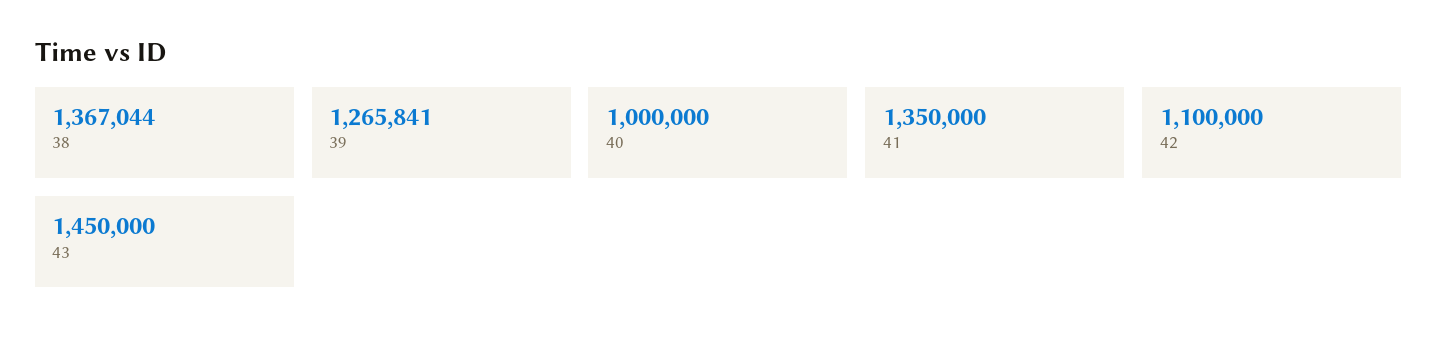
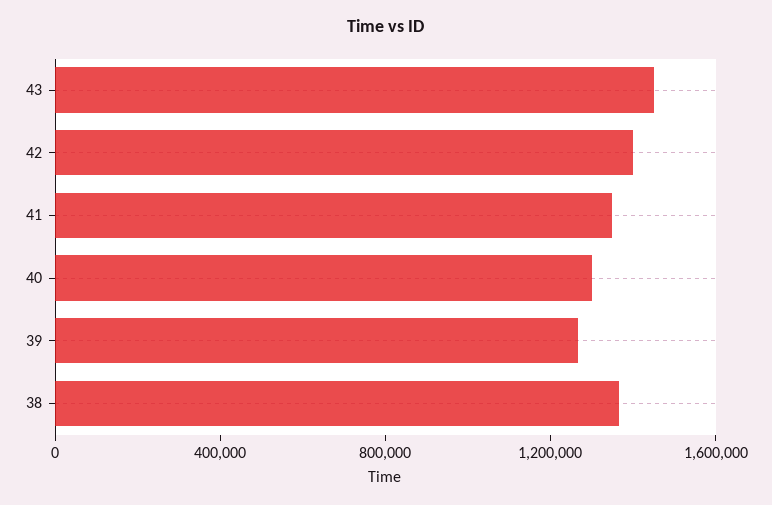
  {
    "38": 1367044,
    "39": 1265841,
-   "40": 1000000,
+   "40": 1300000,
    "41": 1350000,
-   "42": 1100000,
+   "42": 1400000,
    "43": 1450000
  }

